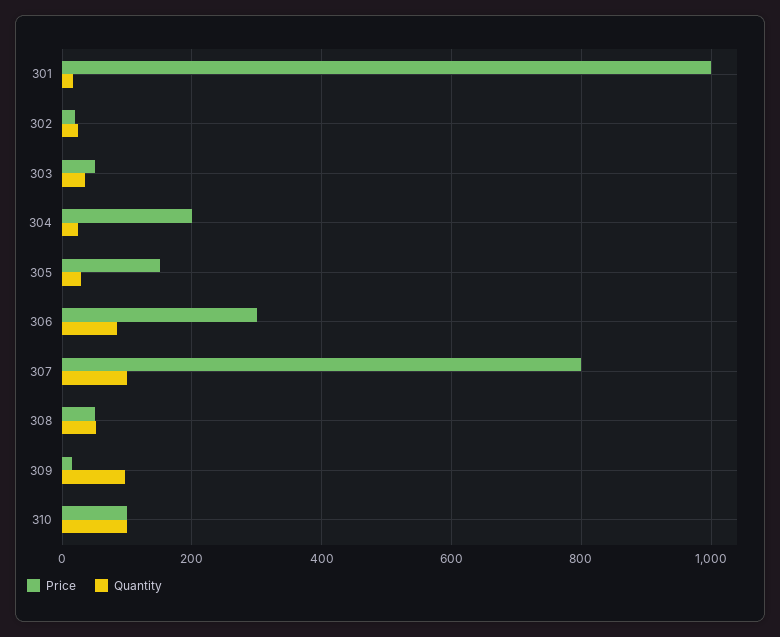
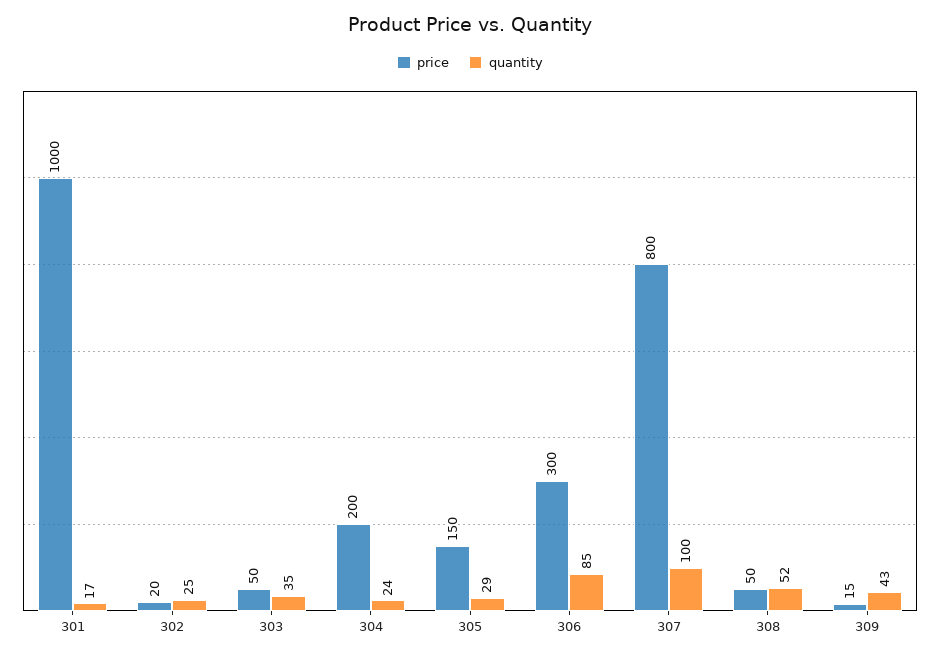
  {
    "Price": {
      "301": 1000,
      "302": 20,
      "303": 50,
      "304": 200,
      "305": 150,
      "306": 300,
      "307": 800,
      "308": 50,
-     "309": 15,
+     "309": 15
-     "310": 100
    },
    "Quantity": {
      "301": 17,
      "302": 25,
      "303": 35,
      "304": 24,
      "305": 29,
      "306": 85,
      "307": 100,
      "308": 52,
-     "309": 100,
+     "309": 43
-     "310": 100
    }
  }

